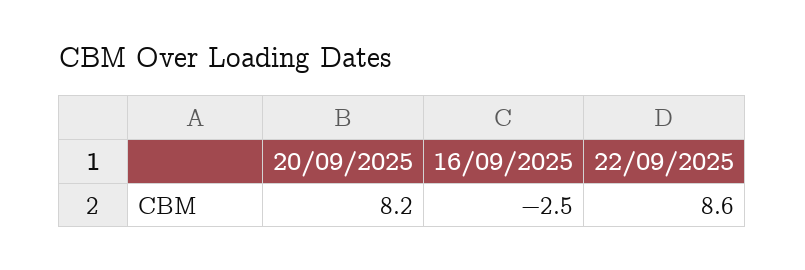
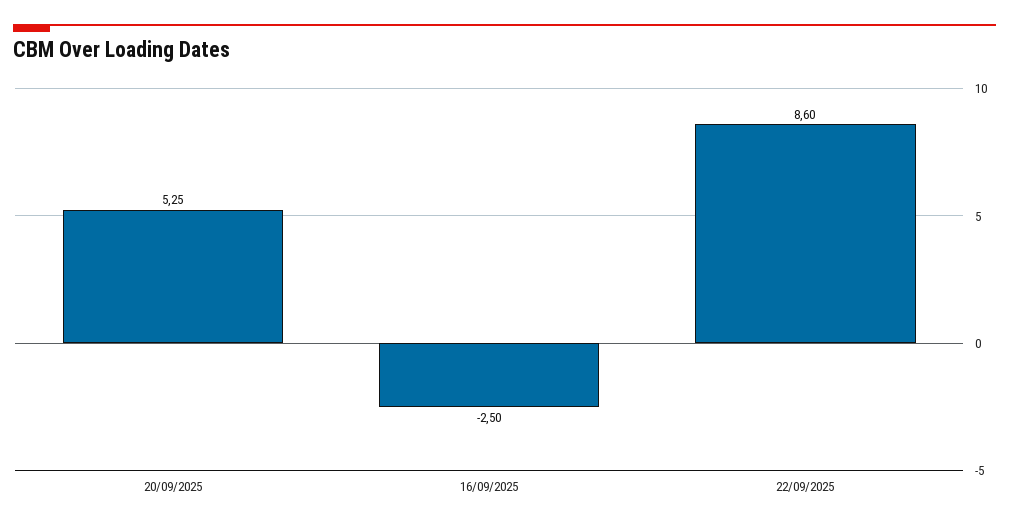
  {
-   "20/09/2025": 8.2,
+   "20/09/2025": 5.25,
    "16/09/2025": -2.5,
    "22/09/2025": 8.6
  }

